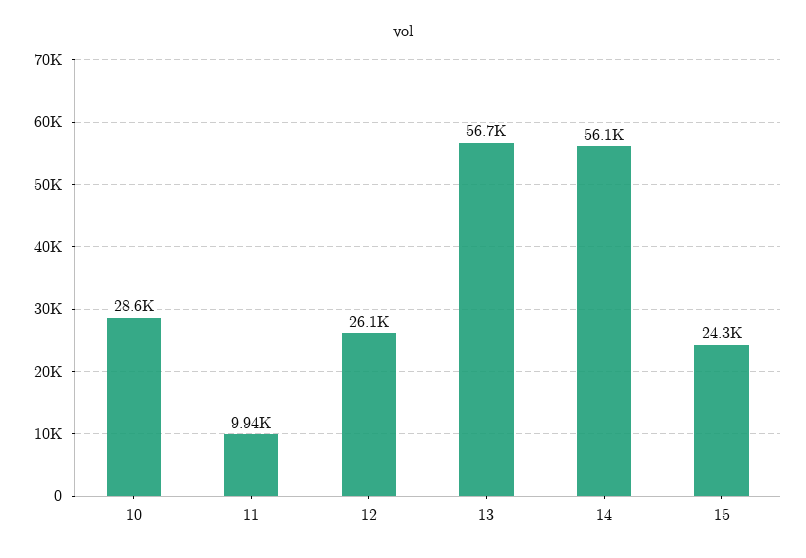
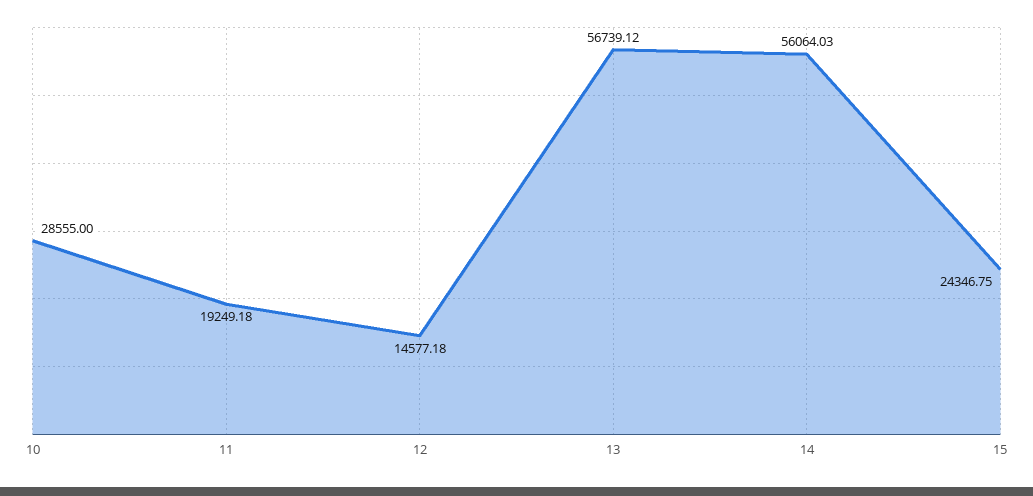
  {
    "10": 28555,
-   "11": 9940,
+   "11": 19249.18,
-   "12": 26100,
+   "12": 14577.18,
    "13": 56739.12,
    "14": 56064.03,
    "15": 24346.75
  }

